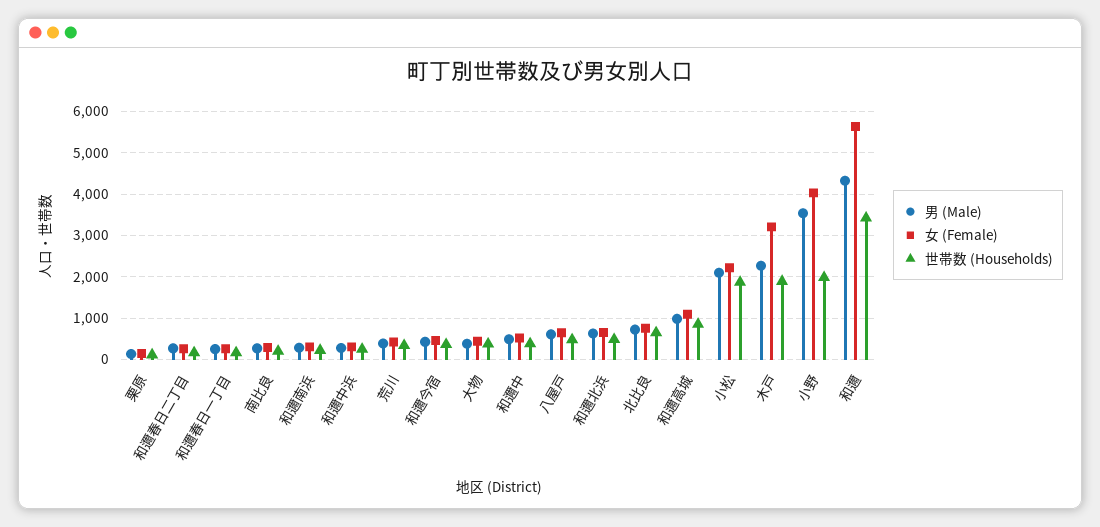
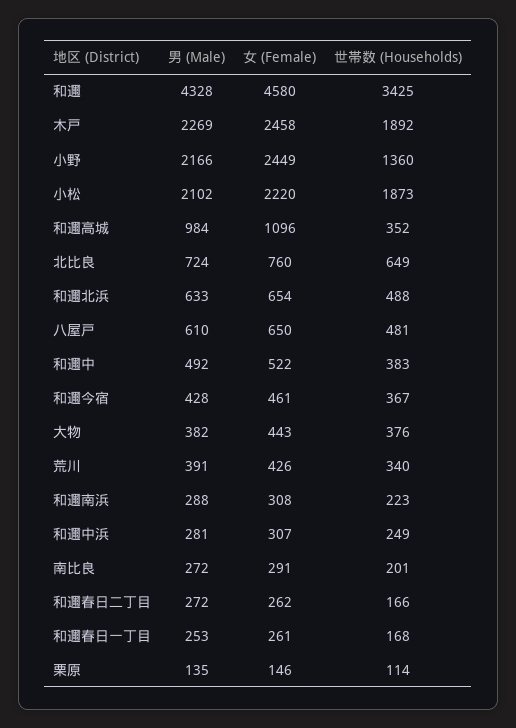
  {
    "男 (Male)": {
      "栗原": 135,
      "和邇春日二丁目": 272,
      "和邇春日一丁目": 253,
      "南比良": 272,
      "和邇南浜": 288,
      "和邇中浜": 281,
      "荒川": 391,
      "和邇今宿": 428,
      "大物": 382,
      "和邇中": 492,
      "八屋戸": 610,
      "和邇北浜": 633,
      "北比良": 724,
      "和邇高城": 984,
      "小松": 2102,
      "木戸": 2269,
-     "小野": 3600,
+     "小野": 2166,
      "和邇": 4328
    },
    "女 (Female)": {
      "栗原": 146,
      "和邇春日二丁目": 262,
      "和邇春日一丁目": 261,
      "南比良": 291,
      "和邇南浜": 308,
      "和邇中浜": 307,
      "荒川": 426,
      "和邇今宿": 461,
      "大物": 443,
      "和邇中": 522,
      "八屋戸": 650,
      "和邇北浜": 654,
      "北比良": 760,
      "和邇高城": 1096,
      "小松": 2220,
-     "木戸": 3200,
+     "木戸": 2458,
-     "小野": 4000,
+     "小野": 2449,
-     "和邇": 5600
+     "和邇": 4580
    },
    "世帯数 (Households)": {
      "栗原": 114,
      "和邇春日二丁目": 166,
      "和邇春日一丁目": 168,
      "南比良": 201,
      "和邇南浜": 223,
      "和邇中浜": 249,
      "荒川": 340,
      "和邇今宿": 367,
      "大物": 376,
      "和邇中": 383,
      "八屋戸": 481,
      "和邇北浜": 488,
      "北比良": 649,
-     "和邇高城": 800,
+     "和邇高城": 352,
      "小松": 1873,
      "木戸": 1892,
-     "小野": 2000,
+     "小野": 1360,
      "和邇": 3425
    }
  }

